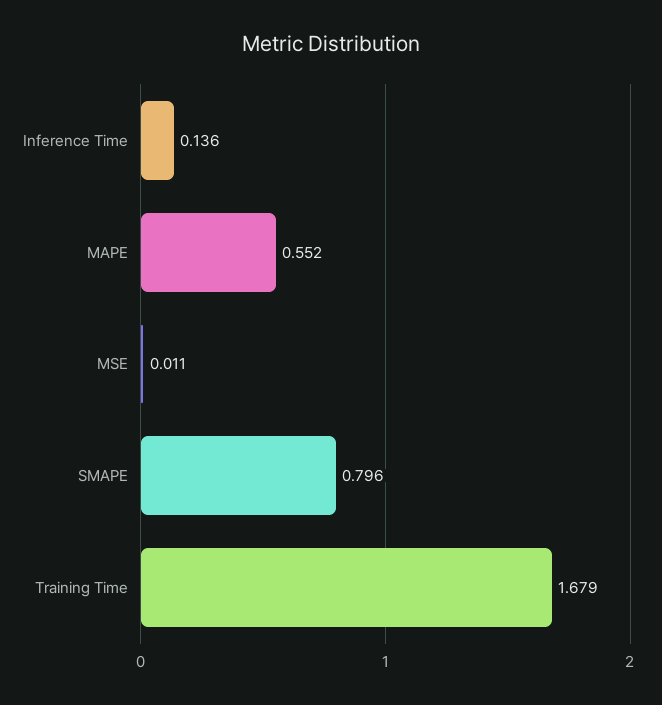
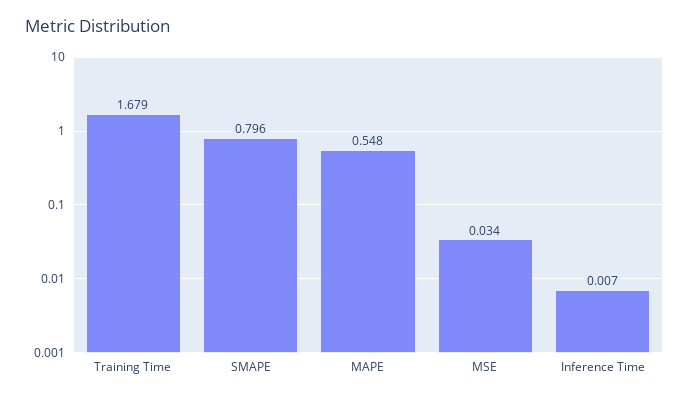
  {
-   "Inference Time": 0.136,
+   "Inference Time": 0.007,
-   "MAPE": 0.552,
+   "MAPE": 0.548,
-   "MSE": 0.011,
+   "MSE": 0.034,
    "SMAPE": 0.796,
    "Training Time": 1.679
  }

